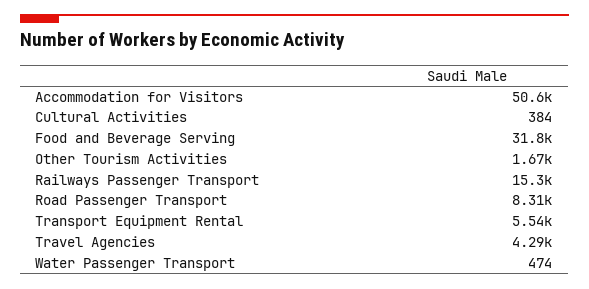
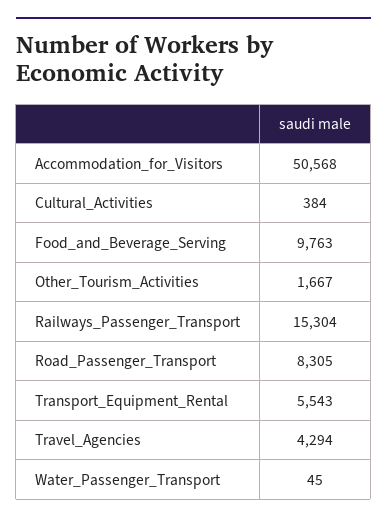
  {
    "Accommodation for Visitors": 50568,
    "Cultural Activities": 384,
-   "Food and Beverage Serving": 31800,
+   "Food and Beverage Serving": 9763,
    "Other Tourism Activities": 1667,
    "Railways Passenger Transport": 15304,
    "Road Passenger Transport": 8305,
    "Transport Equipment Rental": 5543,
    "Travel Agencies": 4294,
-   "Water Passenger Transport": 474
+   "Water Passenger Transport": 45
  }

